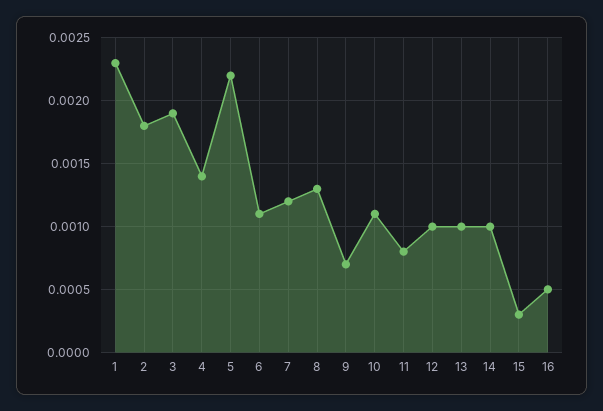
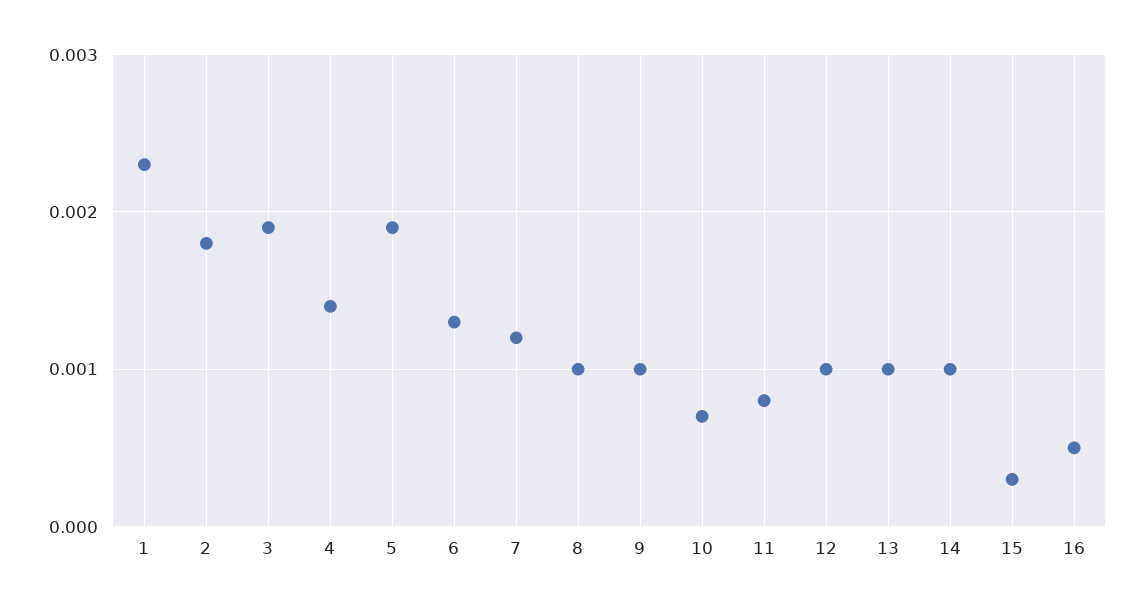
  {
    "1": 0.0023,
    "2": 0.0018,
    "3": 0.0019,
    "4": 0.0014,
-   "5": 0.0022,
+   "5": 0.0019,
-   "6": 0.0011,
+   "6": 0.0013,
    "7": 0.0012,
-   "8": 0.0013,
+   "8": 0.001,
-   "9": 0.0007,
+   "9": 0.001,
-   "10": 0.0011,
+   "10": 0.0007,
    "11": 0.0008,
    "12": 0.001,
    "13": 0.001,
    "14": 0.001,
    "15": 0.0003,
    "16": 0.0005
  }

